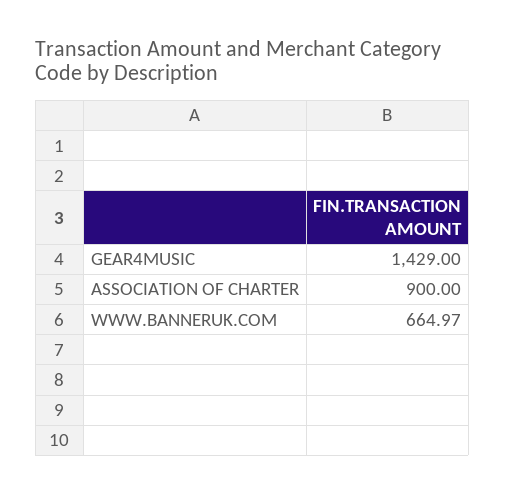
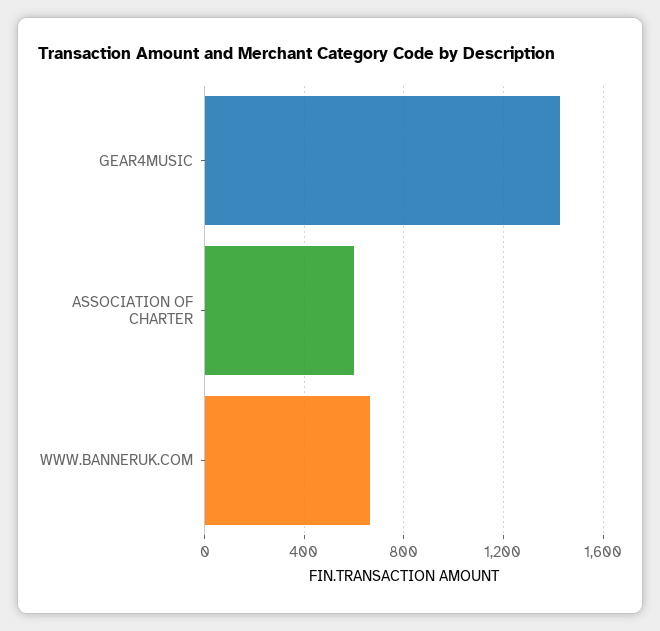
  {
    "GEAR4MUSIC": 1429,
-   "ASSOCIATION OF CHARTER": 900,
+   "ASSOCIATION OF CHARTER": 600,
    "WWW.BANNERUK.COM": 664.97
  }

